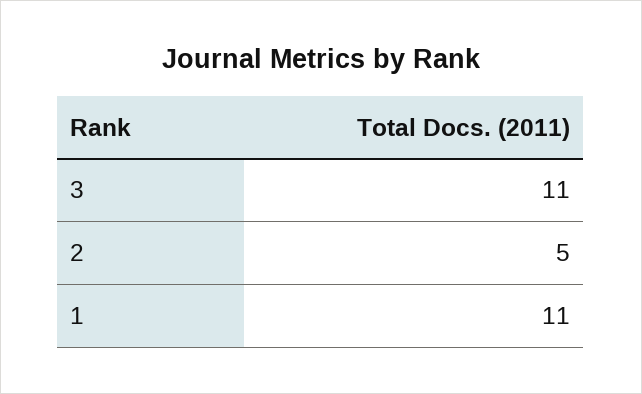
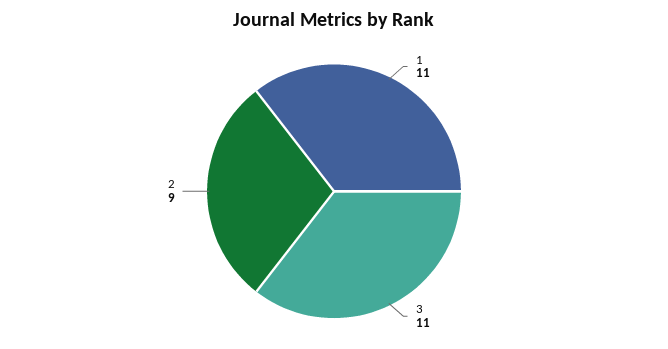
  {
    "3": 11,
-   "2": 5,
+   "2": 9,
    "1": 11
  }

